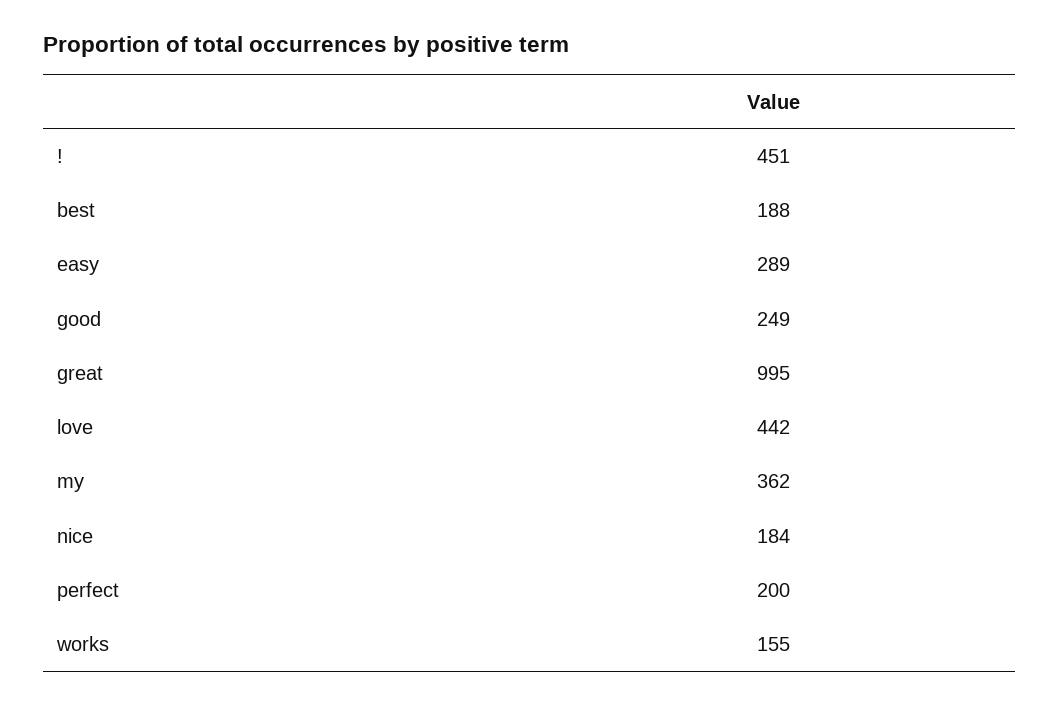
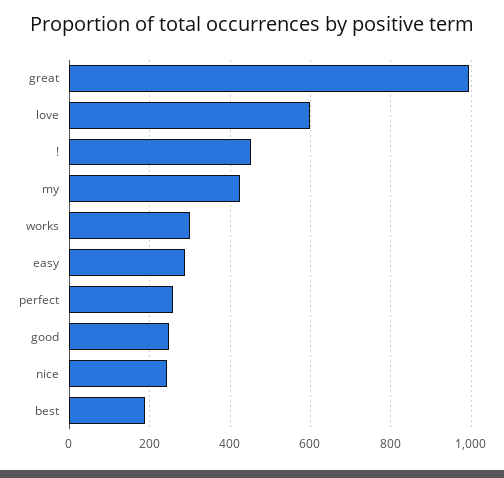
  {
    "!": 451,
    "best": 188,
    "easy": 289,
    "good": 249,
    "great": 995,
-   "love": 442,
+   "love": 600,
-   "my": 362,
+   "my": 420,
-   "nice": 184,
+   "nice": 240,
-   "perfect": 200,
+   "perfect": 260,
-   "works": 155
+   "works": 300
  }

